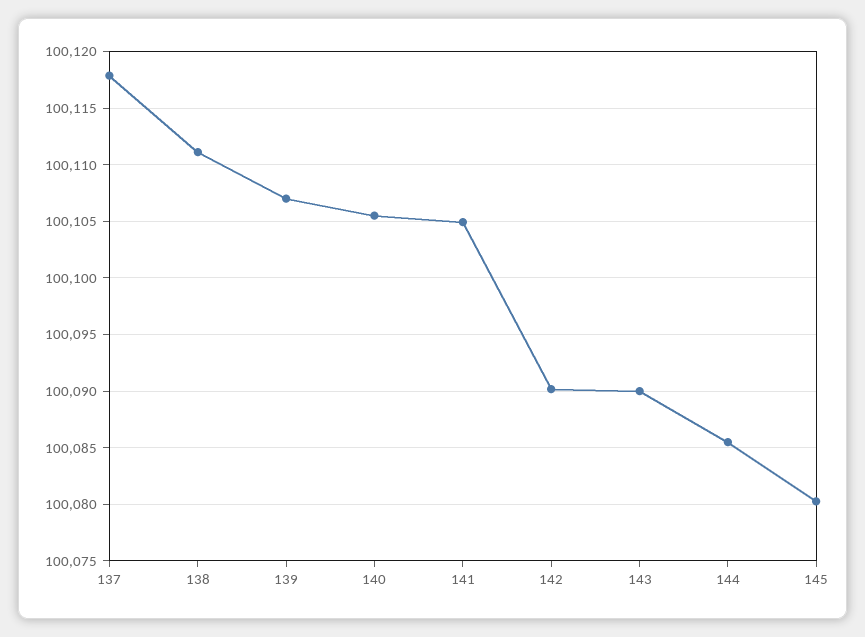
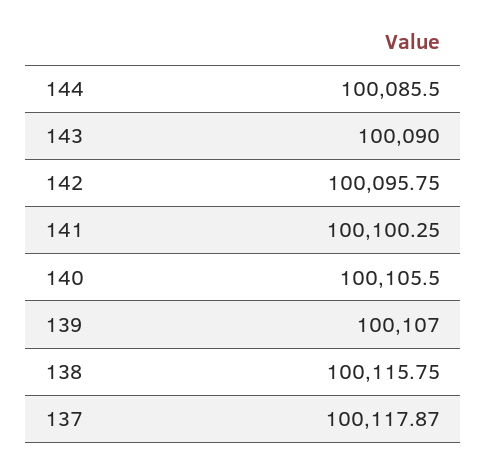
  {
    "137": 100117.87,
-   "138": 100111,
+   "138": 100115.75,
    "139": 100107,
    "140": 100105.5,
-   "141": 100105,
+   "141": 100100.25,
-   "142": 100090,
+   "142": 100095.75,
    "143": 100090,
-   "144": 100085.5,
+   "144": 100085.5
-   "145": 100080
  }

